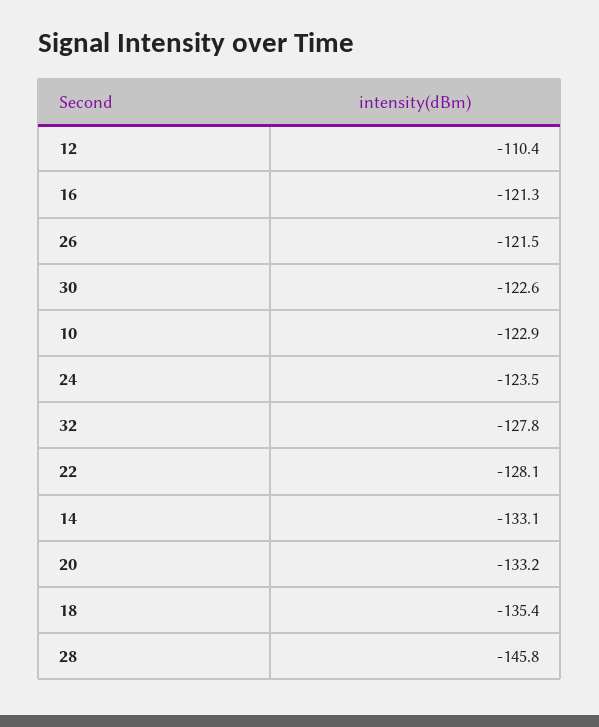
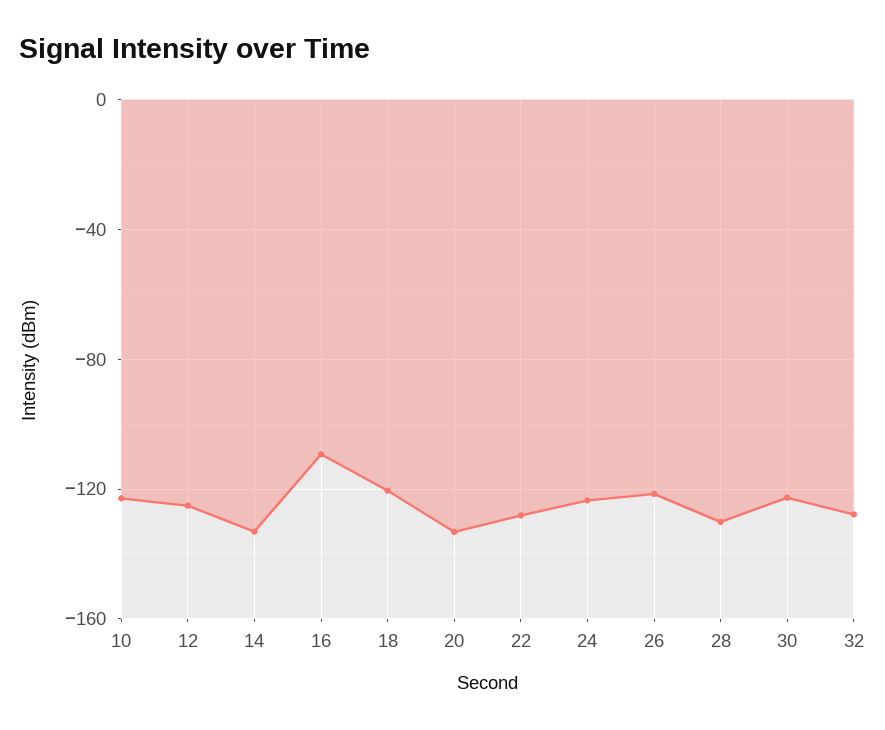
  {
-   "12": -110.4,
+   "12": -125,
-   "16": -121.3,
+   "16": -110,
    "26": -121.5,
    "30": -122.6,
    "10": -122.9,
    "24": -123.5,
    "32": -127.8,
    "22": -128.1,
    "14": -133.1,
    "20": -133.2,
-   "18": -135.4,
+   "18": -120,
-   "28": -145.8
+   "28": -130
  }

